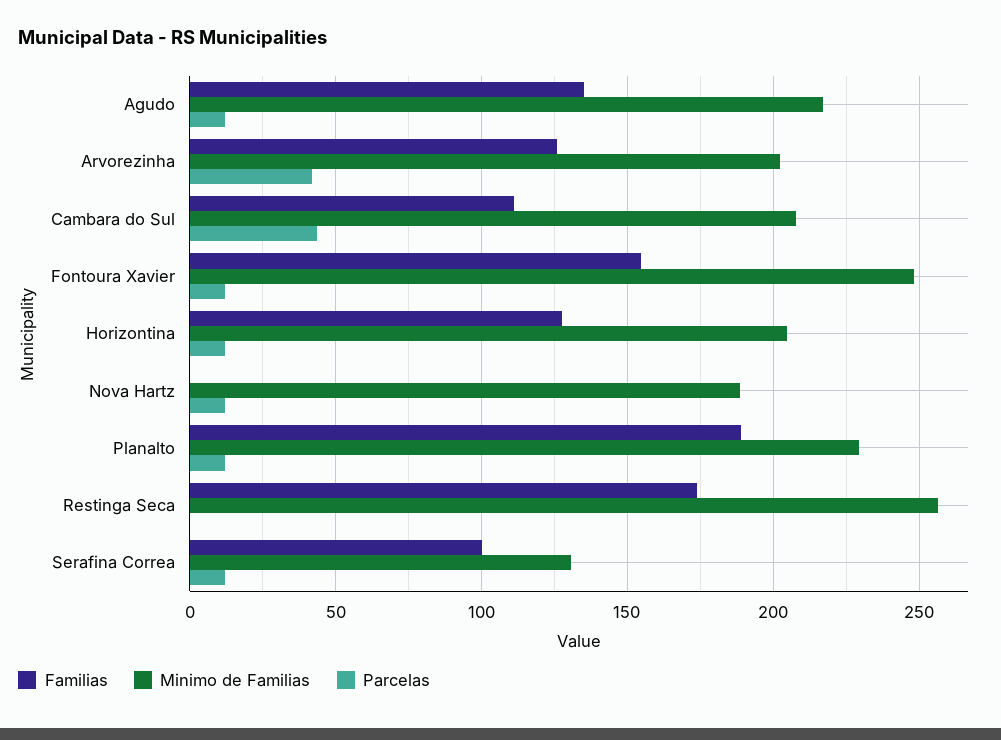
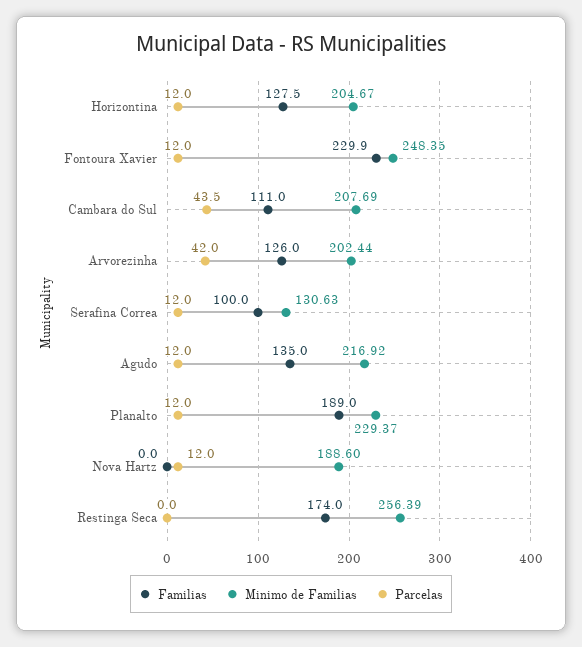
  {
    "Familias": {
      "Agudo": 135,
      "Arvorezinha": 126,
      "Cambara do Sul": 111,
-     "Fontoura Xavier": 155,
+     "Fontoura Xavier": 229.9,
      "Horizontina": 127.5,
      "Nova Hartz": 0,
      "Planalto": 189,
      "Restinga Seca": 174,
      "Serafina Correa": 100
    },
    "Minimo de Familias": {
      "Agudo": 216.92,
      "Arvorezinha": 202.44,
      "Cambara do Sul": 207.69,
      "Fontoura Xavier": 248.35,
      "Horizontina": 204.67,
      "Nova Hartz": 188.6,
      "Planalto": 229.37,
      "Restinga Seca": 256.39,
      "Serafina Correa": 130.63
    },
    "Parcelas": {
      "Agudo": 12,
      "Arvorezinha": 42,
      "Cambara do Sul": 43.5,
      "Fontoura Xavier": 12,
      "Horizontina": 12,
      "Nova Hartz": 12,
      "Planalto": 12,
      "Restinga Seca": 0,
      "Serafina Correa": 12
    }
  }

